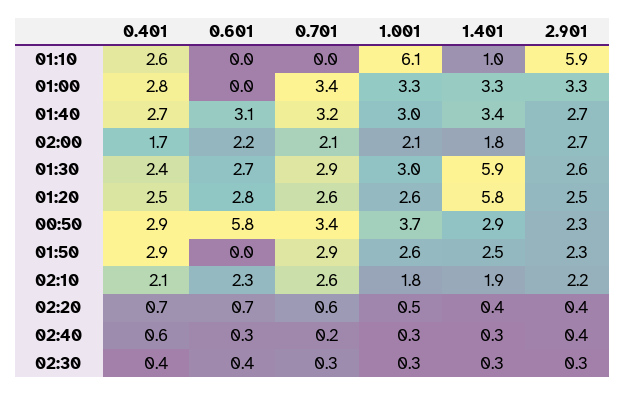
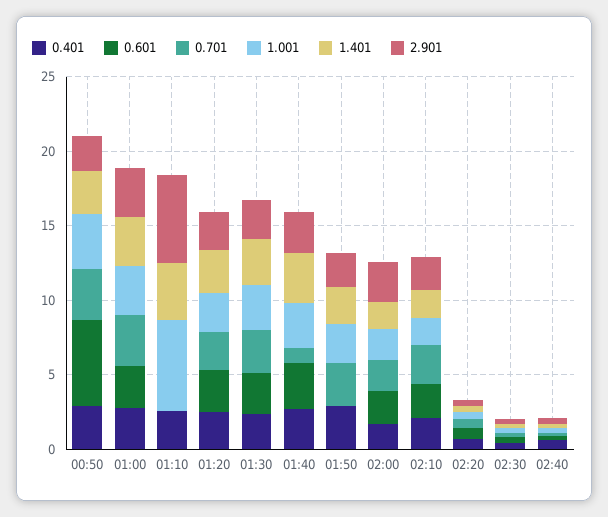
  {
    "0.401": {
      "01:10": 2.6,
      "01:00": 2.8,
      "01:40": 2.7,
      "02:00": 1.7,
      "01:30": 2.4,
      "01:20": 2.5,
      "00:50": 2.9,
      "01:50": 2.9,
      "02:10": 2.1,
      "02:20": 0.7,
      "02:40": 0.6,
      "02:30": 0.4
    },
    "0.601": {
      "01:10": 0,
-     "01:00": 0,
+     "01:00": 3,
      "01:40": 3.1,
      "02:00": 2.2,
      "01:30": 2.7,
      "01:20": 2.8,
      "00:50": 5.8,
      "01:50": 0,
      "02:10": 2.3,
      "02:20": 0.7,
      "02:40": 0.3,
      "02:30": 0.4
    },
    "0.701": {
      "01:10": 0,
      "01:00": 3.4,
-     "01:40": 3.2,
+     "01:40": 1,
      "02:00": 2.1,
      "01:30": 2.9,
      "01:20": 2.6,
      "00:50": 3.4,
      "01:50": 2.9,
      "02:10": 2.6,
      "02:20": 0.6,
      "02:40": 0.2,
      "02:30": 0.3
    },
    "1.001": {
      "01:10": 6.1,
      "01:00": 3.3,
      "01:40": 3,
      "02:00": 2.1,
      "01:30": 3,
      "01:20": 2.6,
      "00:50": 3.7,
      "01:50": 2.6,
      "02:10": 1.8,
      "02:20": 0.5,
      "02:40": 0.3,
      "02:30": 0.3
    },
    "1.401": {
-     "01:10": 1,
+     "01:10": 4,
      "01:00": 3.3,
      "01:40": 3.4,
      "02:00": 1.8,
-     "01:30": 5.9,
+     "01:30": 3,
-     "01:20": 5.8,
+     "01:20": 3,
      "00:50": 2.9,
      "01:50": 2.5,
      "02:10": 1.9,
      "02:20": 0.4,
      "02:40": 0.3,
      "02:30": 0.3
    },
    "2.901": {
      "01:10": 5.9,
      "01:00": 3.3,
      "01:40": 2.7,
      "02:00": 2.7,
      "01:30": 2.6,
      "01:20": 2.5,
      "00:50": 2.3,
      "01:50": 2.3,
      "02:10": 2.2,
      "02:20": 0.4,
      "02:40": 0.4,
      "02:30": 0.3
    }
  }

